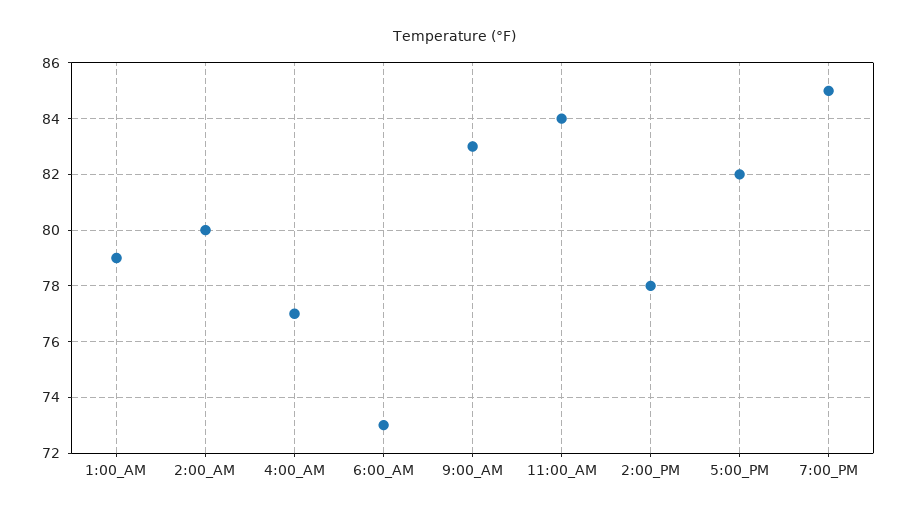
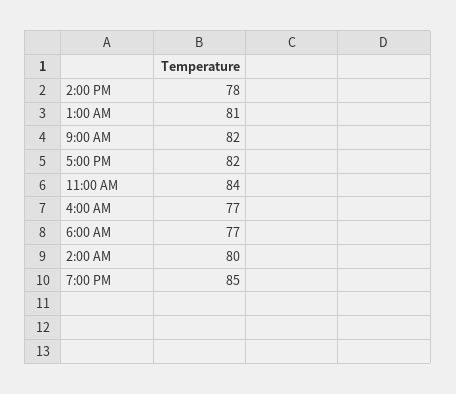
  {
-   "1:00_AM": 79,
+   "1:00_AM": 81,
    "2:00_AM": 80,
    "4:00_AM": 77,
-   "6:00_AM": 73,
+   "6:00_AM": 77,
-   "9:00_AM": 83,
+   "9:00_AM": 82,
    "11:00_AM": 84,
    "2:00_PM": 78,
    "5:00_PM": 82,
    "7:00_PM": 85
  }

